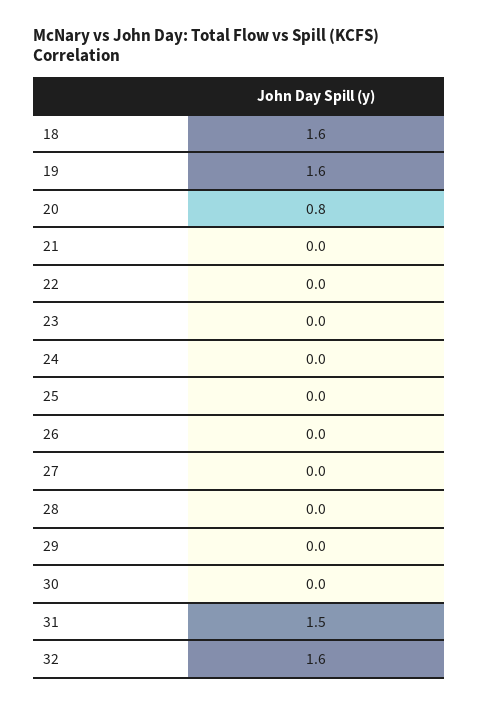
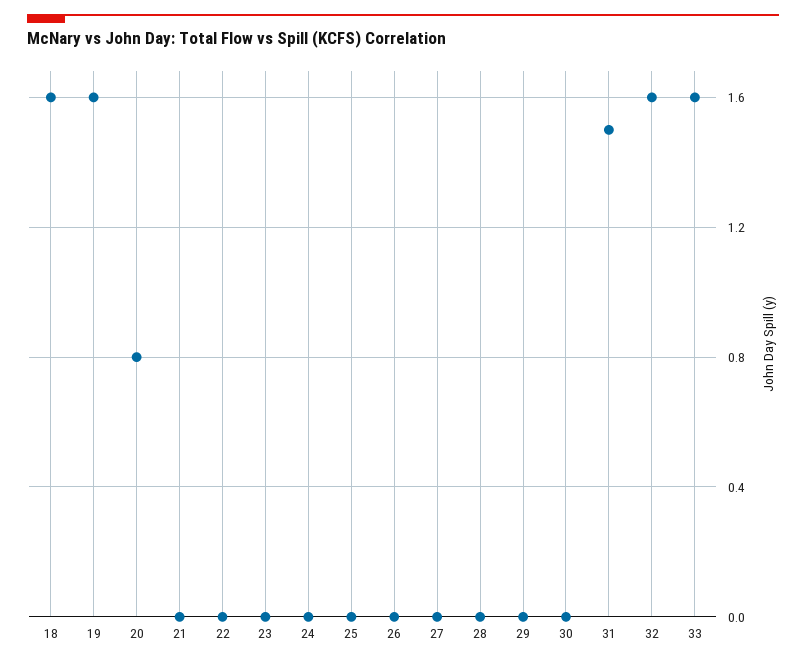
  {
    "18": 1.6,
    "19": 1.6,
    "20": 0.8,
    "21": 0,
    "22": 0,
    "23": 0,
    "24": 0,
    "25": 0,
    "26": 0,
    "27": 0,
    "28": 0,
    "29": 0,
    "30": 0,
    "31": 1.5,
-   "32": 1.6
+   "32": 1.6,
+   "33": 1.6
  }

